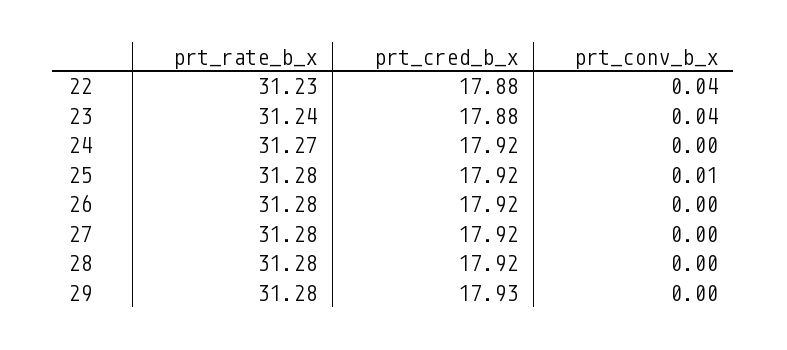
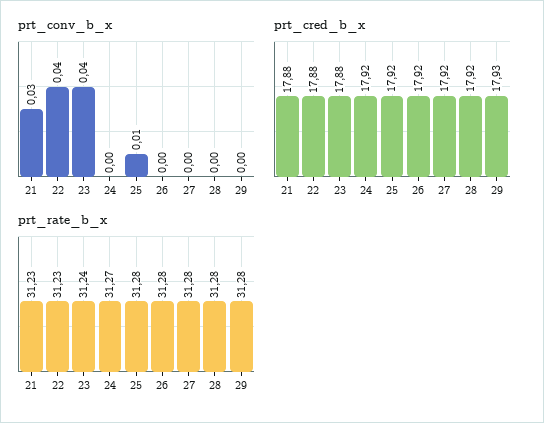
  {
    "prt_rate_b_x": {
      "22": 31.23,
      "23": 31.24,
      "24": 31.27,
      "25": 31.28,
      "26": 31.28,
      "27": 31.28,
      "28": 31.28,
-     "29": 31.28
+     "29": 31.28,
+     "21": 31.23
    },
    "prt_cred_b_x": {
      "22": 17.88,
      "23": 17.88,
      "24": 17.92,
      "25": 17.92,
      "26": 17.92,
      "27": 17.92,
      "28": 17.92,
-     "29": 17.93
+     "29": 17.93,
+     "21": 17.88
    },
    "prt_conv_b_x": {
      "22": 0.04,
      "23": 0.04,
      "24": 0,
      "25": 0.01,
      "26": 0,
      "27": 0,
      "28": 0,
-     "29": 0
+     "29": 0,
+     "21": 0.03
    }
  }

